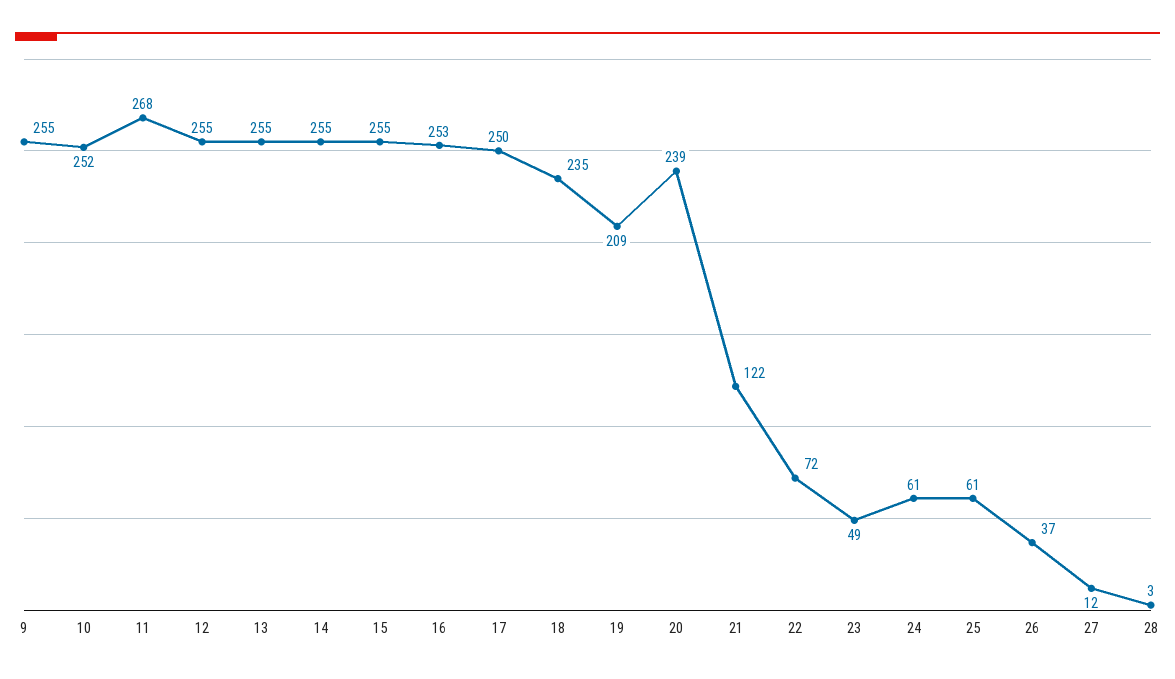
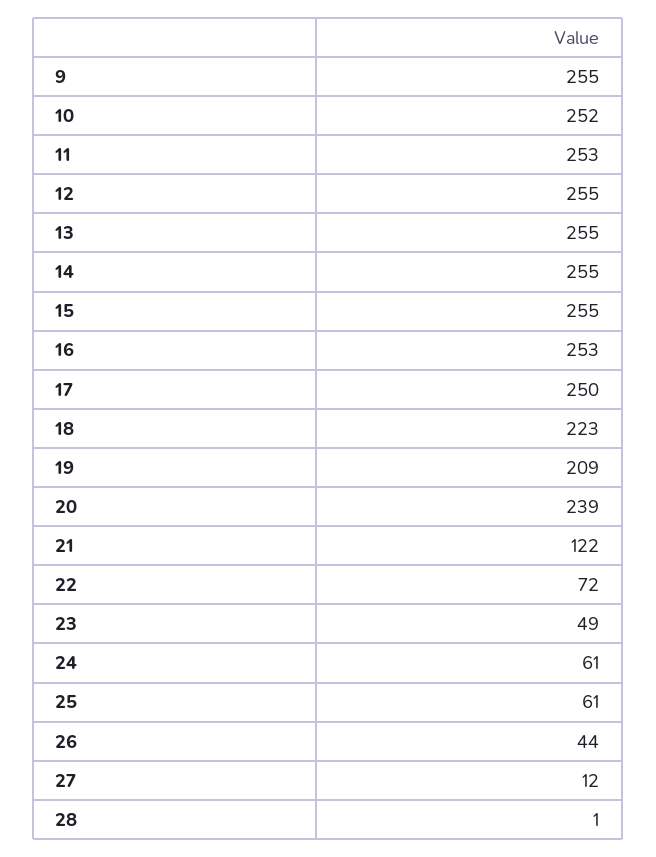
  {
    "9": 255,
    "10": 252,
-   "11": 268,
+   "11": 253,
    "12": 255,
    "13": 255,
    "14": 255,
    "15": 255,
    "16": 253,
    "17": 250,
-   "18": 235,
+   "18": 223,
    "19": 209,
    "20": 239,
    "21": 122,
    "22": 72,
    "23": 49,
    "24": 61,
    "25": 61,
-   "26": 37,
+   "26": 44,
    "27": 12,
-   "28": 3
+   "28": 1
  }

